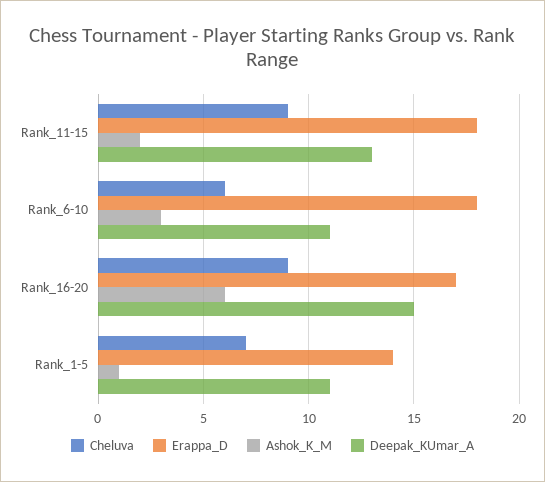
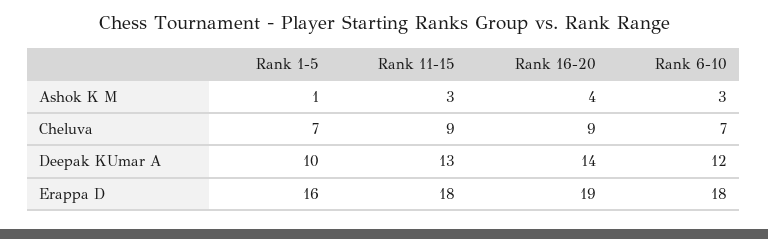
  {
    "Cheluva": {
      "Rank_11-15": 9,
-     "Rank_6-10": 6,
+     "Rank_6-10": 7,
      "Rank_16-20": 9,
      "Rank_1-5": 7
    },
    "Erappa_D": {
      "Rank_11-15": 18,
      "Rank_6-10": 18,
-     "Rank_16-20": 17,
+     "Rank_16-20": 19,
-     "Rank_1-5": 14
+     "Rank_1-5": 16
    },
    "Ashok_K_M": {
-     "Rank_11-15": 2,
+     "Rank_11-15": 3,
      "Rank_6-10": 3,
-     "Rank_16-20": 6,
+     "Rank_16-20": 4,
      "Rank_1-5": 1
    },
    "Deepak_KUmar_A": {
      "Rank_11-15": 13,
-     "Rank_6-10": 11,
+     "Rank_6-10": 12,
-     "Rank_16-20": 15,
+     "Rank_16-20": 14,
-     "Rank_1-5": 11
+     "Rank_1-5": 10
    }
  }

